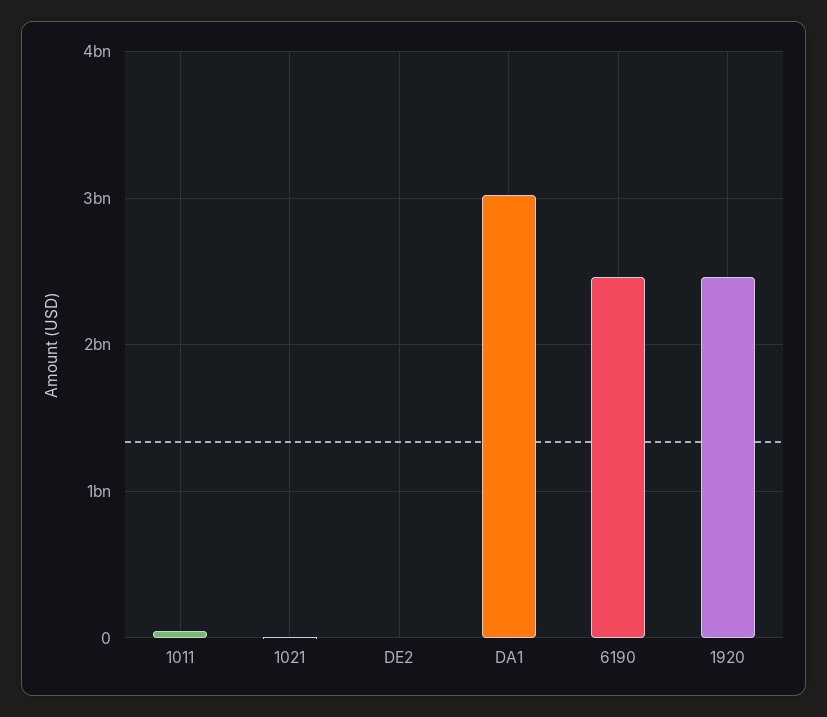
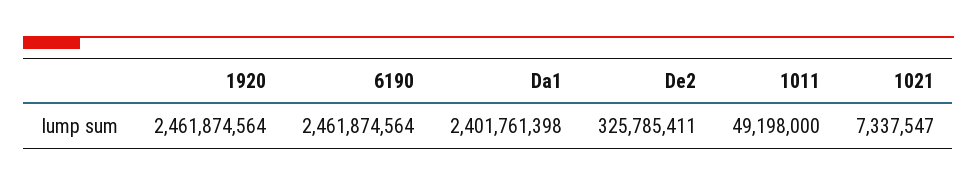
  {
    "1011": 49198000,
    "1021": 7337547,
-   "DE2": 0,
+   "DE2": 325785411,
-   "DA1": 3000000000,
+   "DA1": 2401761398,
    "6190": 2461874564,
    "1920": 2461874564
  }

